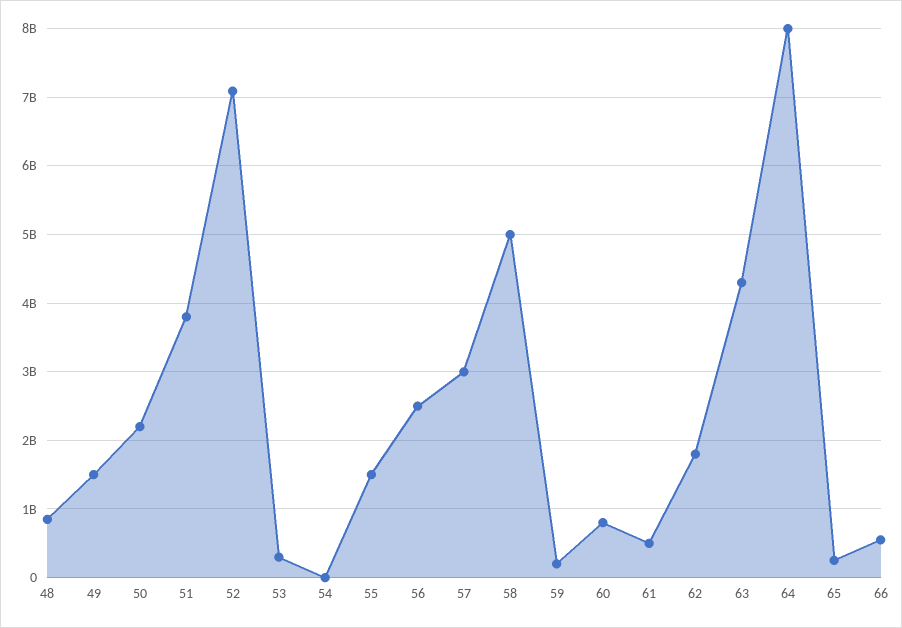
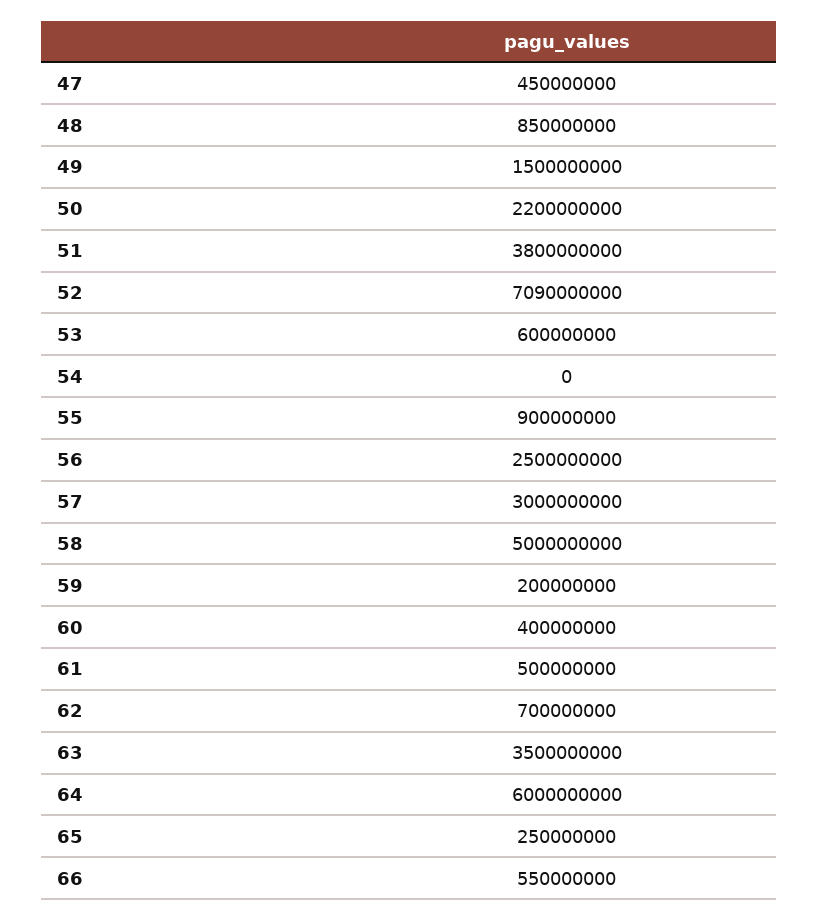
  {
    "48": 850000000,
    "49": 1500000000,
    "50": 2200000000,
    "51": 3800000000,
    "52": 7090000000,
-   "53": 300000000,
+   "53": 600000000,
    "54": 0,
-   "55": 1500000000,
+   "55": 900000000,
    "56": 2500000000,
    "57": 3000000000,
    "58": 5000000000,
    "59": 200000000,
-   "60": 800000000,
+   "60": 400000000,
    "61": 500000000,
-   "62": 1800000000,
+   "62": 700000000,
-   "63": 4300000000,
+   "63": 3500000000,
-   "64": 8000000000,
+   "64": 6000000000,
    "65": 250000000,
-   "66": 550000000
+   "66": 550000000,
+   "47": 450000000
  }

